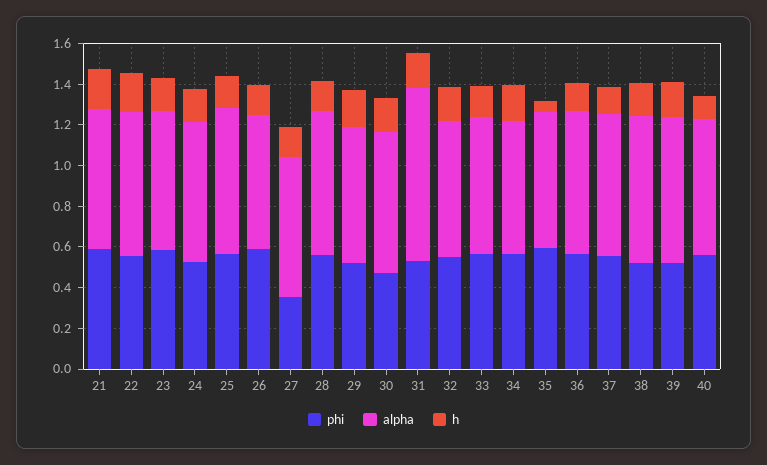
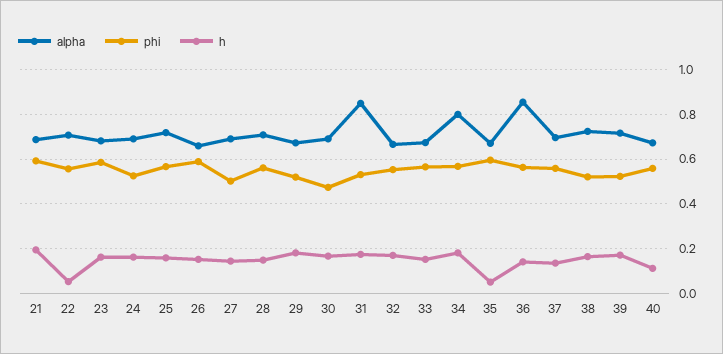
  {
    "phi": {
      "21": 0.6,
      "22": 0.55,
      "23": 0.6,
      "24": 0.5,
      "25": 0.55,
      "26": 0.6,
-     "27": 0.35,
+     "27": 0.5,
      "28": 0.55,
      "29": 0.5,
      "30": 0.45,
      "31": 0.55,
      "32": 0.55,
      "33": 0.55,
      "34": 0.55,
      "35": 0.6,
      "36": 0.55,
      "37": 0.55,
      "38": 0.5,
      "39": 0.5,
      "40": 0.55
    },
    "alpha": {
      "21": 0.7,
      "22": 0.7,
      "23": 0.7,
      "24": 0.7,
      "25": 0.7,
      "26": 0.65,
      "27": 0.7,
      "28": 0.7,
      "29": 0.65,
      "30": 0.7,
      "31": 0.85,
      "32": 0.65,
      "33": 0.65,
-     "34": 0.65,
+     "34": 0.8,
      "35": 0.65,
-     "36": 0.7,
+     "36": 0.85,
      "37": 0.7,
      "38": 0.7,
      "39": 0.7,
      "40": 0.65
    },
    "h": {
      "21": 0.2,
-     "22": 0.2,
+     "22": 0.05,
      "23": 0.15,
      "24": 0.15,
      "25": 0.15,
      "26": 0.15,
      "27": 0.15,
      "28": 0.15,
      "29": 0.2,
      "30": 0.15,
      "31": 0.15,
      "32": 0.15,
      "33": 0.15,
      "34": 0.2,
      "35": 0.05,
      "36": 0.15,
      "37": 0.15,
      "38": 0.15,
      "39": 0.15,
      "40": 0.1
    }
  }

